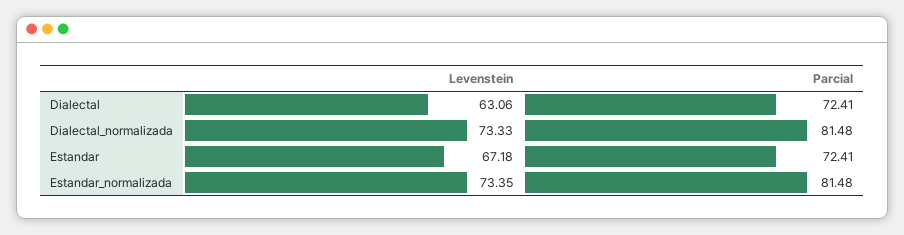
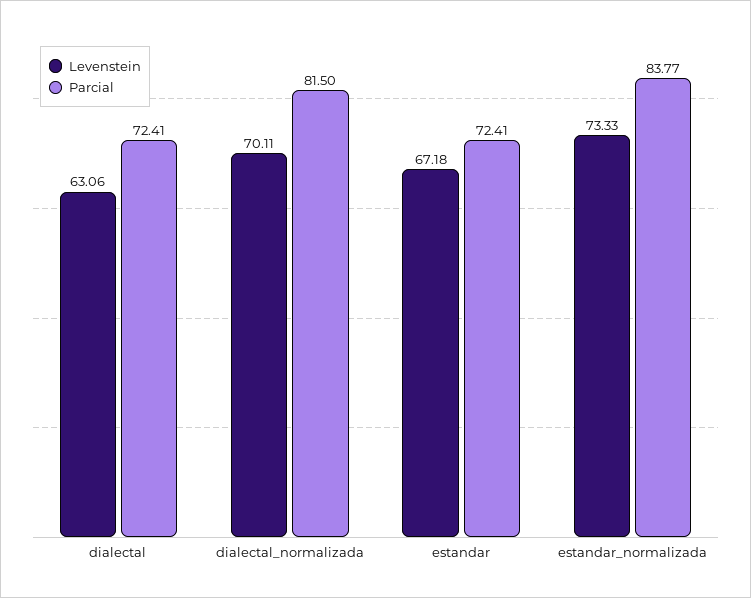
  {
    "Levenstein": {
      "Dialectal": 63.06,
-     "Dialectal_normalizada": 73.33,
+     "Dialectal_normalizada": 70.11,
      "Estandar": 67.18,
-     "Estandar_normalizada": 73.35
+     "Estandar_normalizada": 73.33
    },
    "Parcial": {
      "Dialectal": 72.41,
-     "Dialectal_normalizada": 81.48,
+     "Dialectal_normalizada": 81.5,
      "Estandar": 72.41,
-     "Estandar_normalizada": 81.48
+     "Estandar_normalizada": 83.77
    }
  }

